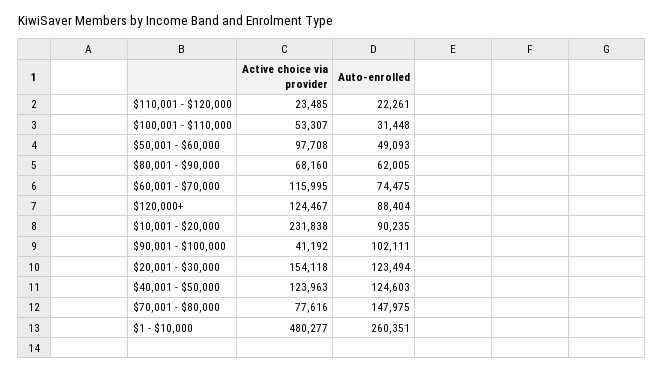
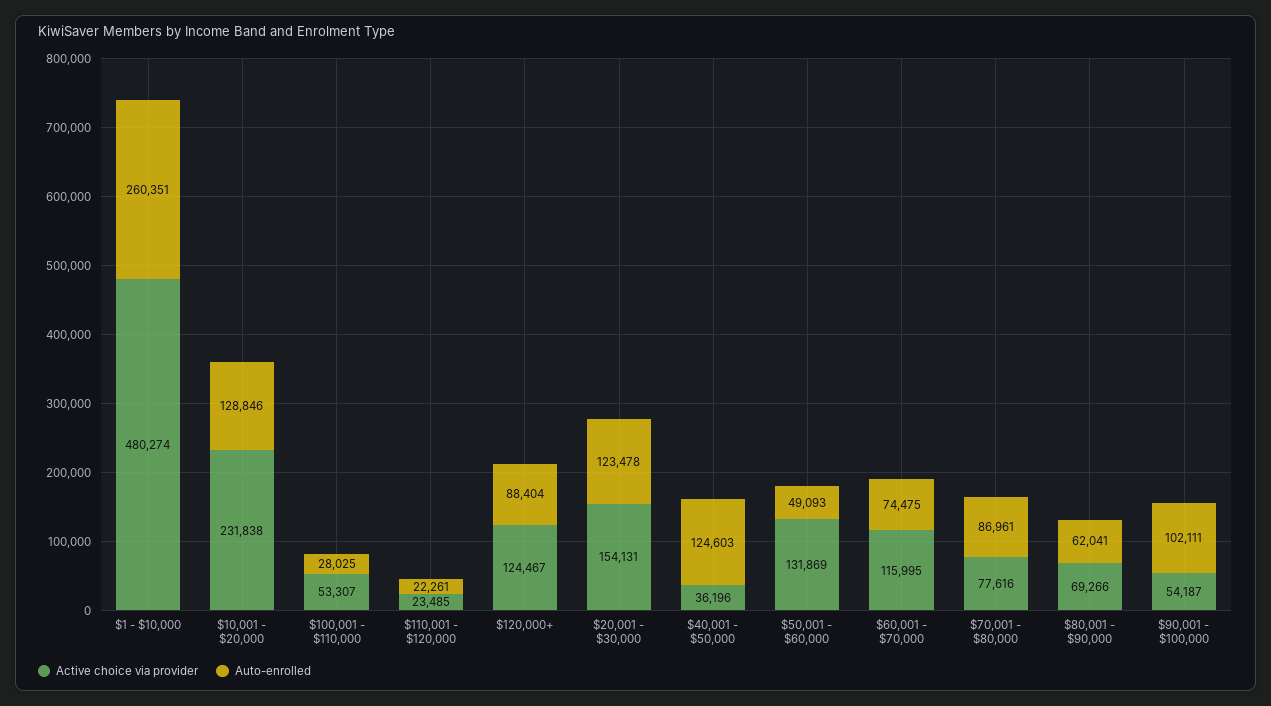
  {
    "Active choice via provider": {
      "$110,001 - $120,000": 23485,
      "$100,001 - $110,000": 53307,
-     "$50,001 - $60,000": 97708,
+     "$50,001 - $60,000": 131869,
-     "$80,001 - $90,000": 68160,
+     "$80,001 - $90,000": 69266,
      "$60,001 - $70,000": 115995,
      "$120,000+": 124467,
      "$10,001 - $20,000": 231838,
-     "$90,001 - $100,000": 41192,
+     "$90,001 - $100,000": 54187,
-     "$20,001 - $30,000": 154118,
+     "$20,001 - $30,000": 154131,
-     "$40,001 - $50,000": 123963,
+     "$40,001 - $50,000": 36196,
      "$70,001 - $80,000": 77616,
-     "$1 - $10,000": 480277
+     "$1 - $10,000": 480274
    },
    "Auto-enrolled": {
      "$110,001 - $120,000": 22261,
-     "$100,001 - $110,000": 31448,
+     "$100,001 - $110,000": 28025,
      "$50,001 - $60,000": 49093,
-     "$80,001 - $90,000": 62005,
+     "$80,001 - $90,000": 62041,
      "$60,001 - $70,000": 74475,
      "$120,000+": 88404,
-     "$10,001 - $20,000": 90235,
+     "$10,001 - $20,000": 128846,
      "$90,001 - $100,000": 102111,
-     "$20,001 - $30,000": 123494,
+     "$20,001 - $30,000": 123478,
      "$40,001 - $50,000": 124603,
-     "$70,001 - $80,000": 147975,
+     "$70,001 - $80,000": 86961,
      "$1 - $10,000": 260351
    }
  }

